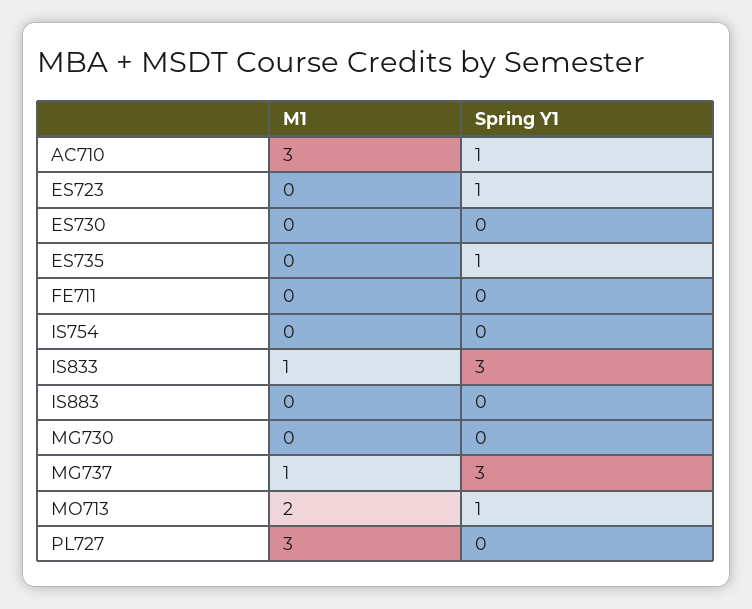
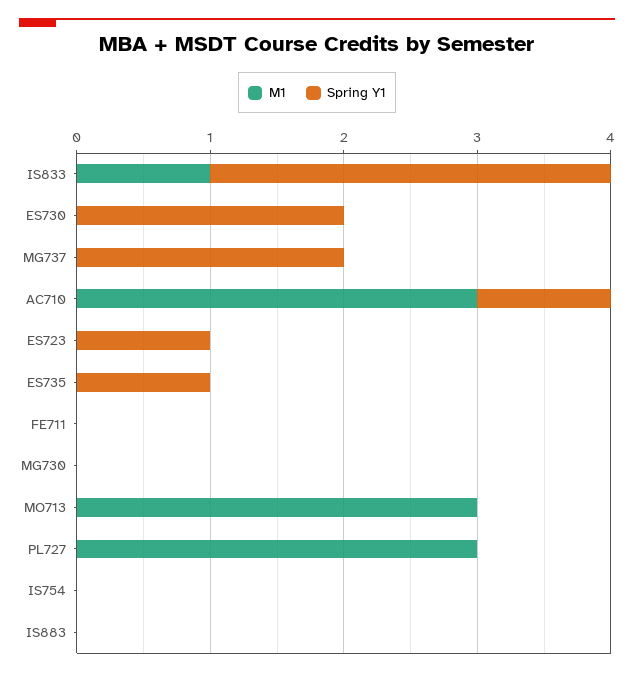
  {
    "M1": {
      "AC710": 3,
      "ES723": 0,
      "ES730": 0,
      "ES735": 0,
      "FE711": 0,
      "IS754": 0,
      "IS833": 1,
      "IS883": 0,
      "MG730": 0,
-     "MG737": 1,
+     "MG737": 0,
-     "MO713": 2,
+     "MO713": 3,
      "PL727": 3
    },
    "Spring Y1": {
      "AC710": 1,
      "ES723": 1,
-     "ES730": 0,
+     "ES730": 2,
      "ES735": 1,
      "FE711": 0,
      "IS754": 0,
      "IS833": 3,
      "IS883": 0,
      "MG730": 0,
-     "MG737": 3,
+     "MG737": 2,
-     "MO713": 1,
+     "MO713": 0,
      "PL727": 0
    }
  }

